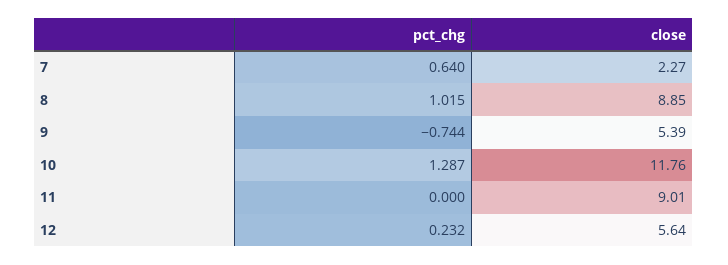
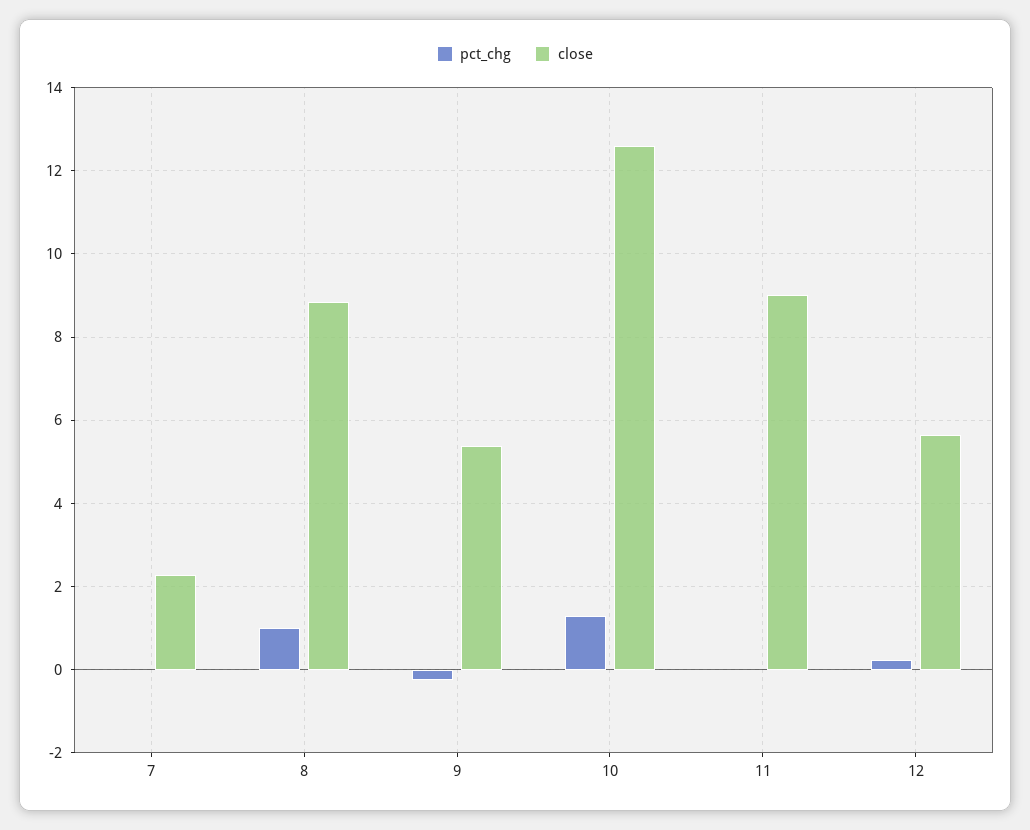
  {
    "pct_chg": {
-     "7": 0.64,
+     "7": 0,
      "8": 1.015,
-     "9": -0.744,
+     "9": -0.2,
      "10": 1.287,
      "11": 0,
      "12": 0.232
    },
    "close": {
      "7": 2.27,
      "8": 8.85,
      "9": 5.39,
-     "10": 11.76,
+     "10": 12.6,
      "11": 9.01,
      "12": 5.64
    }
  }

